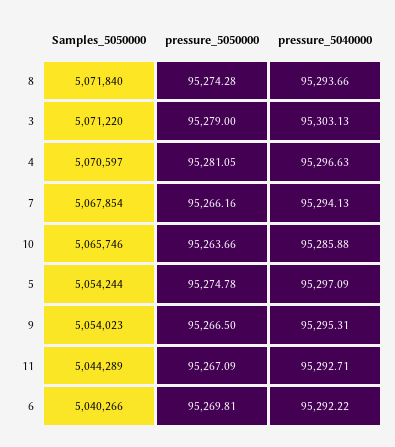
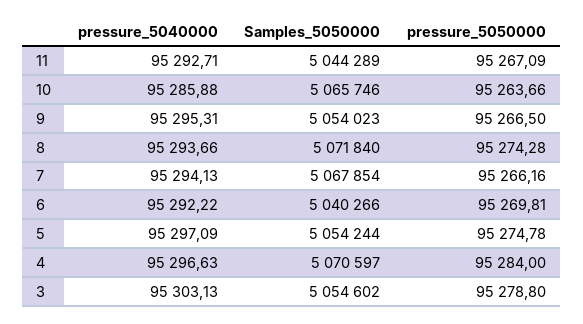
  {
    "Samples_5050000": {
      "8": 5071840,
-     "3": 5071220,
+     "3": 5054602,
      "4": 5070597,
      "7": 5067854,
      "10": 5065746,
      "5": 5054244,
      "9": 5054023,
      "11": 5044289,
      "6": 5040266
    },
    "pressure_5050000": {
      "8": 95274.28,
-     "3": 95279,
+     "3": 95278.8,
-     "4": 95281.05,
+     "4": 95284,
      "7": 95266.16,
      "10": 95263.66,
      "5": 95274.78,
      "9": 95266.5,
      "11": 95267.09,
      "6": 95269.81
    },
    "pressure_5040000": {
      "8": 95293.66,
      "3": 95303.13,
      "4": 95296.63,
      "7": 95294.13,
      "10": 95285.88,
      "5": 95297.09,
      "9": 95295.31,
      "11": 95292.71,
      "6": 95292.22
    }
  }

